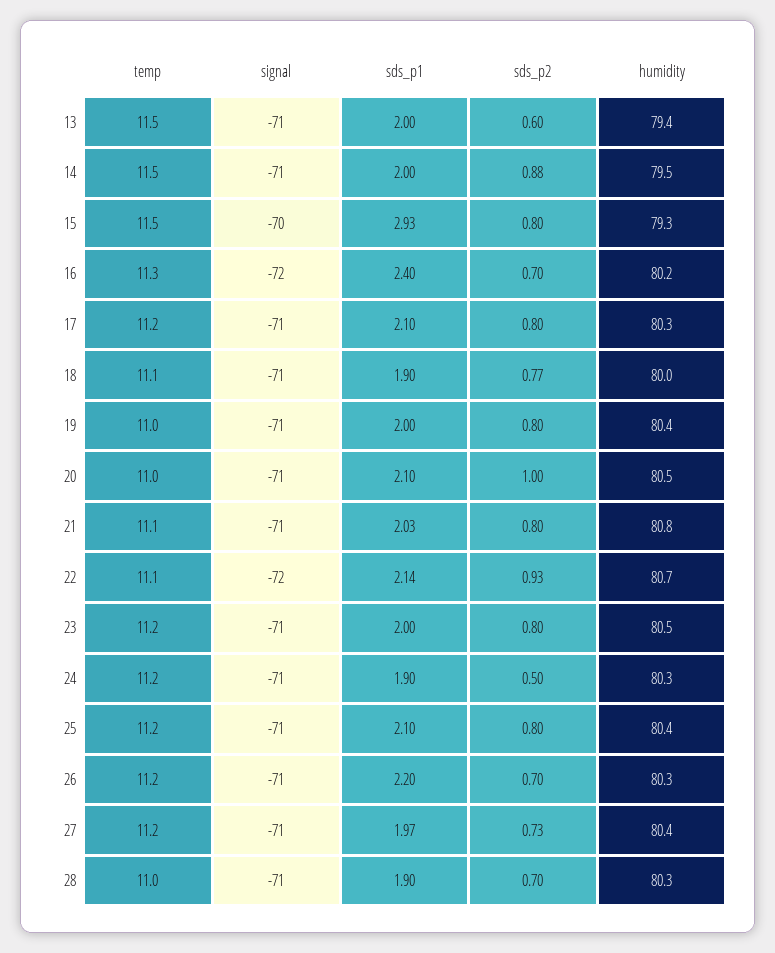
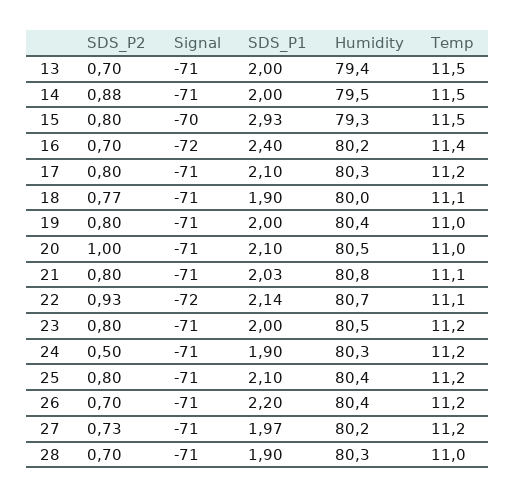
  {
    "temp": {
      "13": 11.5,
      "14": 11.5,
      "15": 11.5,
-     "16": 11.3,
+     "16": 11.4,
      "17": 11.2,
      "18": 11.1,
      "19": 11,
      "20": 11,
      "21": 11.1,
      "22": 11.1,
      "23": 11.2,
      "24": 11.2,
      "25": 11.2,
      "26": 11.2,
      "27": 11.2,
      "28": 11
    },
    "signal": {
      "13": -71,
      "14": -71,
      "15": -70,
      "16": -72,
      "17": -71,
      "18": -71,
      "19": -71,
      "20": -71,
      "21": -71,
      "22": -72,
      "23": -71,
      "24": -71,
      "25": -71,
      "26": -71,
      "27": -71,
      "28": -71
    },
    "sds_p1": {
      "13": 2,
      "14": 2,
      "15": 2.93,
      "16": 2.4,
      "17": 2.1,
      "18": 1.9,
      "19": 2,
      "20": 2.1,
      "21": 2.03,
      "22": 2.14,
      "23": 2,
      "24": 1.9,
      "25": 2.1,
      "26": 2.2,
      "27": 1.97,
      "28": 1.9
    },
    "sds_p2": {
-     "13": 0.6,
+     "13": 0.7,
      "14": 0.88,
      "15": 0.8,
      "16": 0.7,
      "17": 0.8,
      "18": 0.77,
      "19": 0.8,
      "20": 1,
      "21": 0.8,
      "22": 0.93,
      "23": 0.8,
      "24": 0.5,
      "25": 0.8,
      "26": 0.7,
      "27": 0.73,
      "28": 0.7
    },
    "humidity": {
      "13": 79.4,
      "14": 79.5,
      "15": 79.3,
      "16": 80.2,
      "17": 80.3,
      "18": 80,
      "19": 80.4,
      "20": 80.5,
      "21": 80.8,
      "22": 80.7,
      "23": 80.5,
      "24": 80.3,
      "25": 80.4,
-     "26": 80.3,
+     "26": 80.4,
-     "27": 80.4,
+     "27": 80.2,
      "28": 80.3
    }
  }

